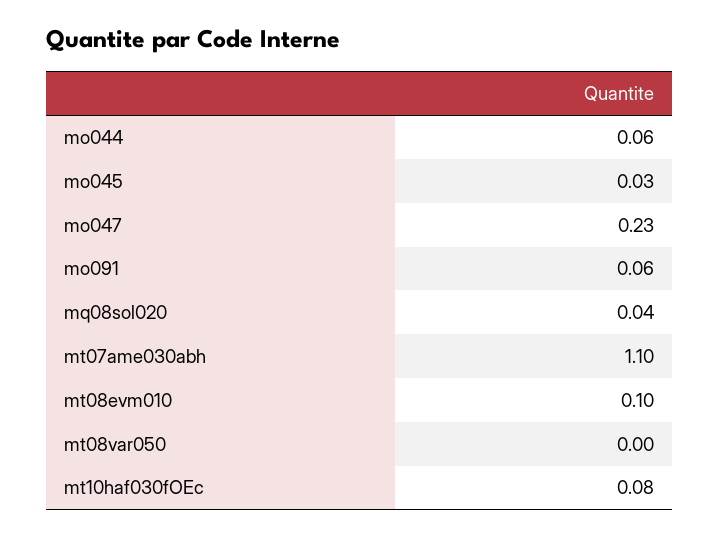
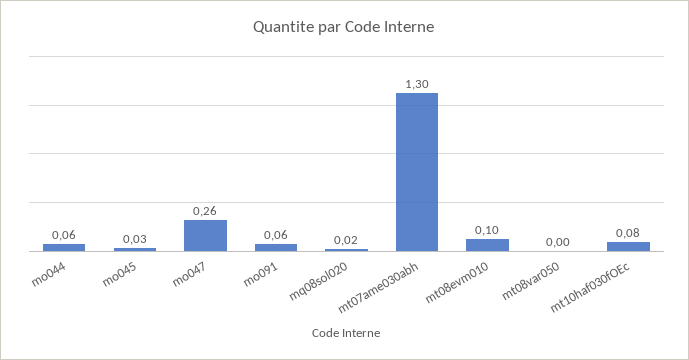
  {
    "mo044": 0.06,
    "mo045": 0.03,
-   "mo047": 0.23,
+   "mo047": 0.26,
    "mo091": 0.06,
-   "mq08sol020": 0.04,
+   "mq08sol020": 0.02,
-   "mt07ame030abh": 1.1,
+   "mt07ame030abh": 1.3,
    "mt08evm010": 0.1,
    "mt08var050": 0,
    "mt10haf030fOEc": 0.08
  }

